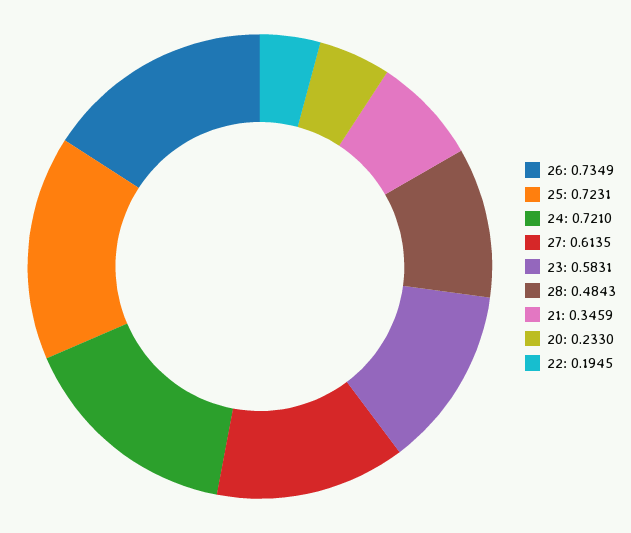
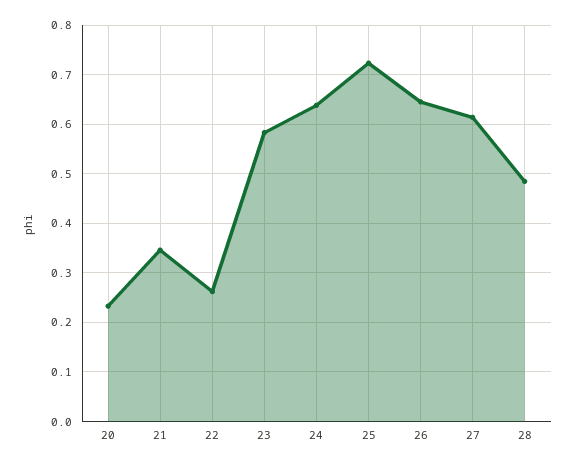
  {
-   "26": 0.7349,
+   "26": 0.64,
    "25": 0.7231,
-   "24": 0.721,
+   "24": 0.64,
    "27": 0.6135,
    "23": 0.5831,
    "28": 0.4843,
    "21": 0.3459,
    "20": 0.233,
-   "22": 0.1945
+   "22": 0.26
  }

